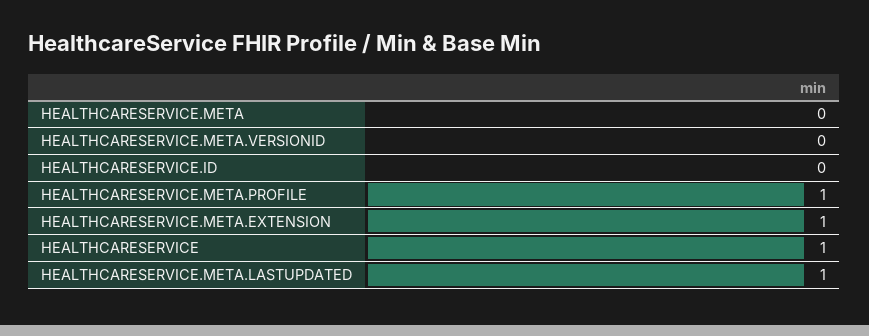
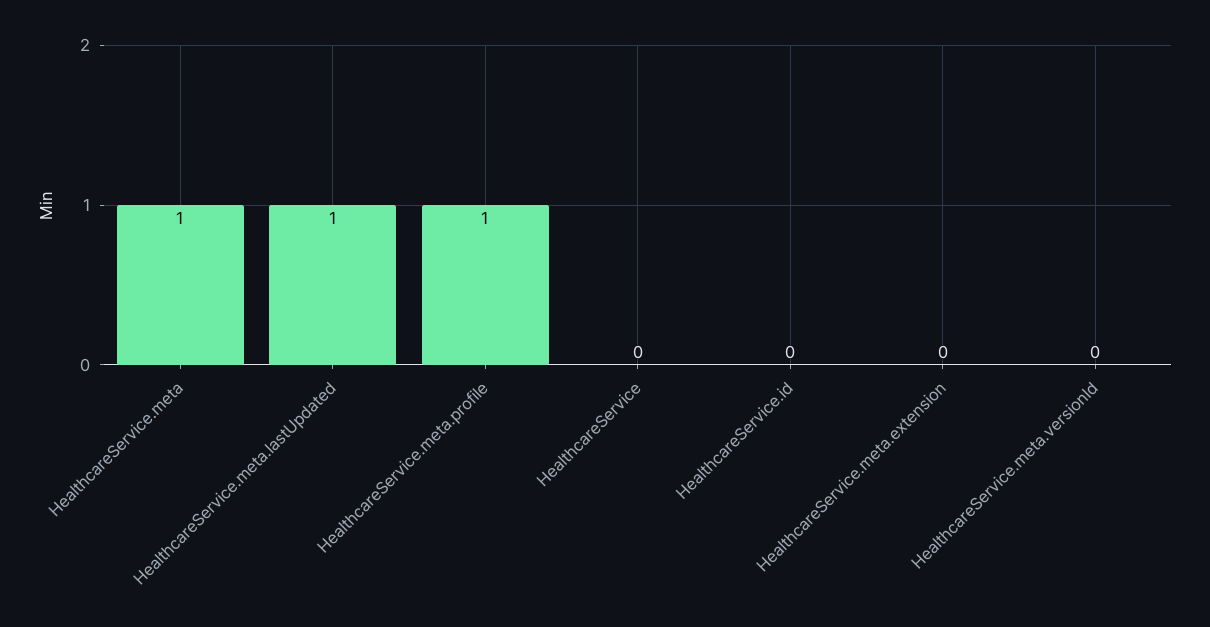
  {
-   "HEALTHCARESERVICE.META": 0,
+   "HEALTHCARESERVICE.META": 1,
    "HEALTHCARESERVICE.META.VERSIONID": 0,
    "HEALTHCARESERVICE.ID": 0,
    "HEALTHCARESERVICE.META.PROFILE": 1,
-   "HEALTHCARESERVICE.META.EXTENSION": 1,
+   "HEALTHCARESERVICE.META.EXTENSION": 0,
-   "HEALTHCARESERVICE": 1,
+   "HEALTHCARESERVICE": 0,
    "HEALTHCARESERVICE.META.LASTUPDATED": 1
  }

